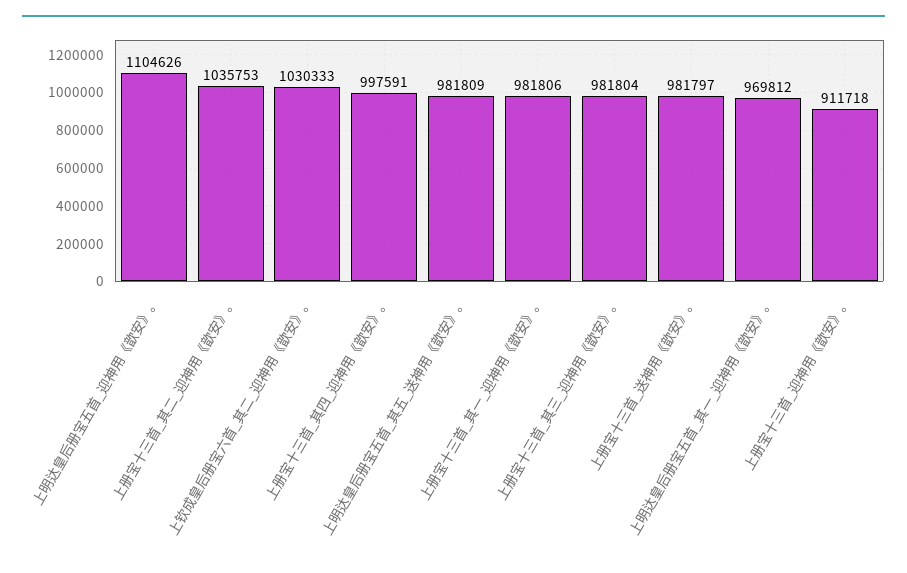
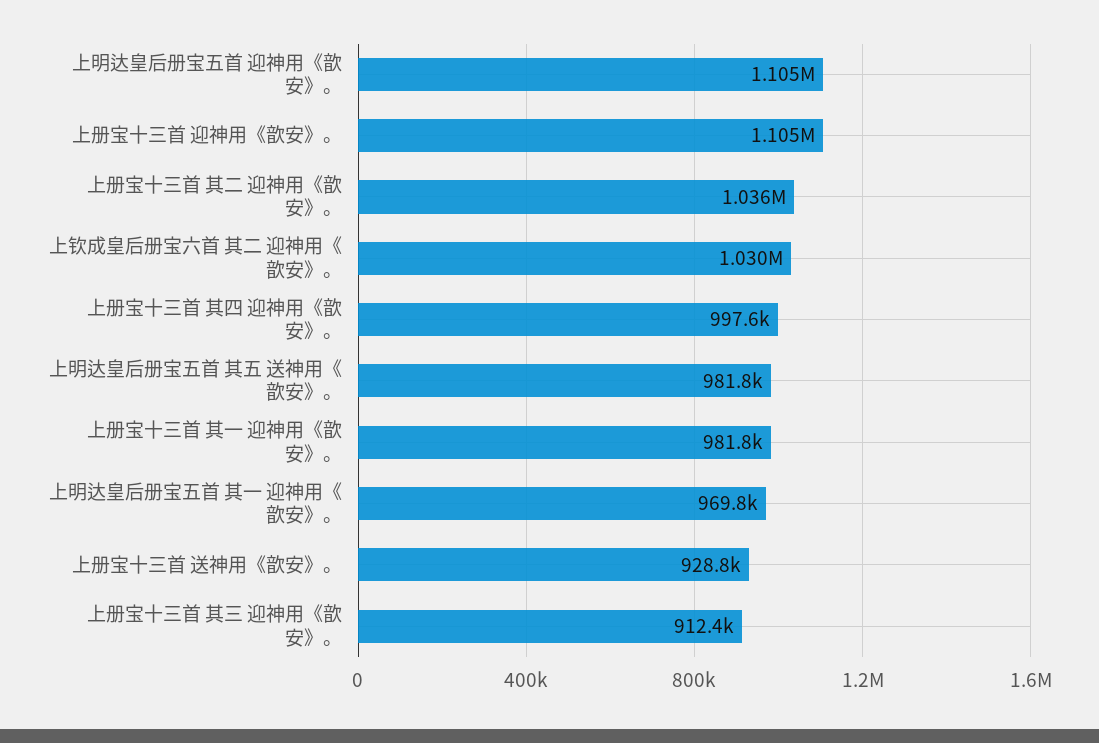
  {
    "上明达皇后册宝五首_迎神用《歆安》。": 1104626,
    "上册宝十三首_其二_迎神用《歆安》。": 1035753,
    "上钦成皇后册宝六首_其二_迎神用《歆安》。": 1030333,
    "上册宝十三首_其四_迎神用《歆安》。": 997591,
    "上明达皇后册宝五首_其五_送神用《歆安》。": 981809,
    "上册宝十三首_其一_迎神用《歆安》。": 981806,
-   "上册宝十三首_其三_迎神用《歆安》。": 981804,
+   "上册宝十三首_其三_迎神用《歆安》。": 912400,
-   "上册宝十三首_送神用《歆安》。": 981797,
+   "上册宝十三首_送神用《歆安》。": 928800,
    "上明达皇后册宝五首_其一_迎神用《歆安》。": 969812,
-   "上册宝十三首_迎神用《歆安》。": 911718
+   "上册宝十三首_迎神用《歆安》。": 1105000
  }

